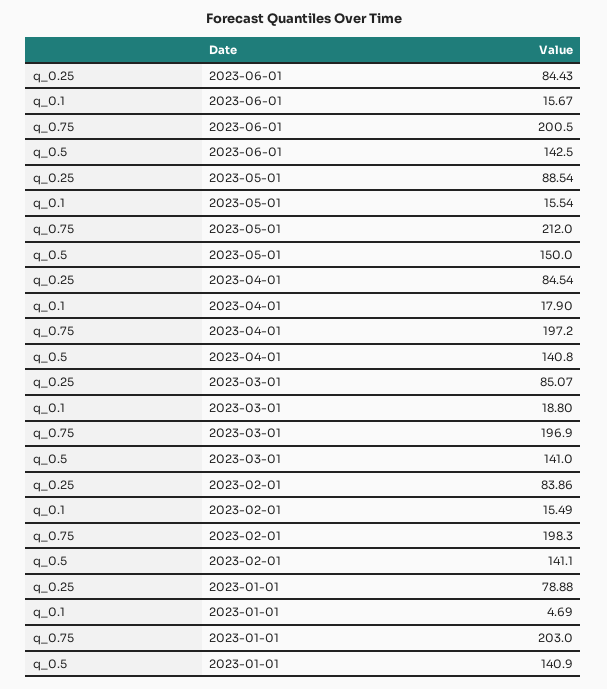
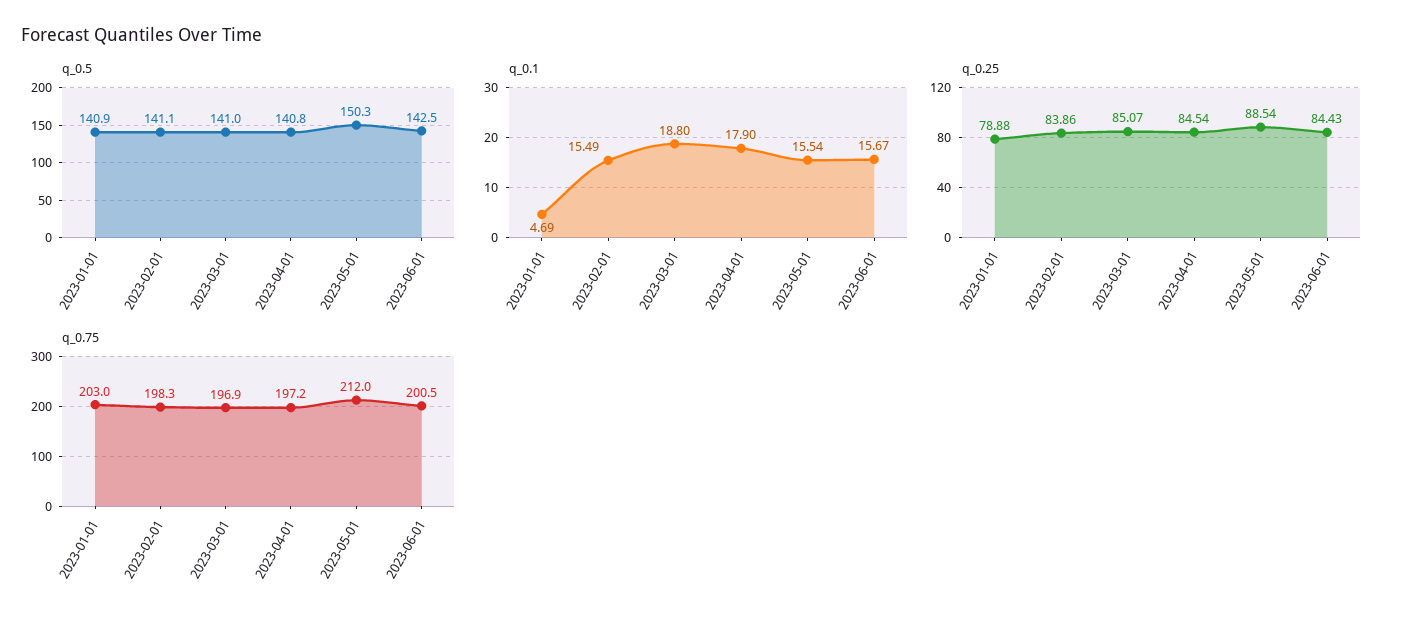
  {
    "q_0.25": {
      "2023-06-01": 84.43,
      "2023-05-01": 88.54,
      "2023-04-01": 84.54,
      "2023-03-01": 85.07,
      "2023-02-01": 83.86,
      "2023-01-01": 78.88
    },
    "q_0.1": {
      "2023-06-01": 15.67,
      "2023-05-01": 15.54,
      "2023-04-01": 17.9,
      "2023-03-01": 18.8,
      "2023-02-01": 15.49,
      "2023-01-01": 4.69
    },
    "q_0.75": {
      "2023-06-01": 200.5,
      "2023-05-01": 212,
      "2023-04-01": 197.2,
      "2023-03-01": 196.9,
      "2023-02-01": 198.3,
      "2023-01-01": 203
    },
    "q_0.5": {
      "2023-06-01": 142.5,
-     "2023-05-01": 150,
+     "2023-05-01": 150.3,
      "2023-04-01": 140.8,
      "2023-03-01": 141,
      "2023-02-01": 141.1,
      "2023-01-01": 140.9
    }
  }

